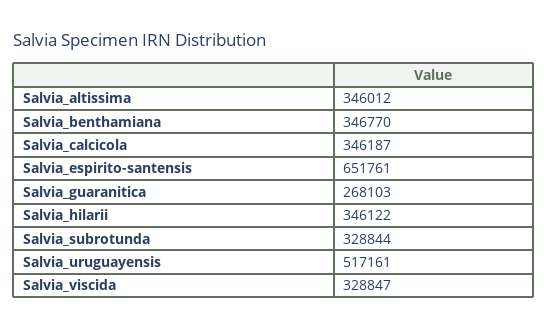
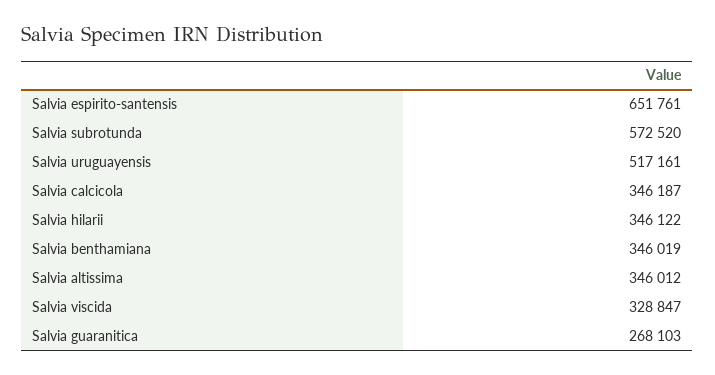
  {
    "Salvia_altissima": 346012,
-   "Salvia_benthamiana": 346770,
+   "Salvia_benthamiana": 346019,
    "Salvia_calcicola": 346187,
    "Salvia_espirito-santensis": 651761,
    "Salvia_guaranitica": 268103,
    "Salvia_hilarii": 346122,
-   "Salvia_subrotunda": 328844,
+   "Salvia_subrotunda": 572520,
    "Salvia_uruguayensis": 517161,
    "Salvia_viscida": 328847
  }

